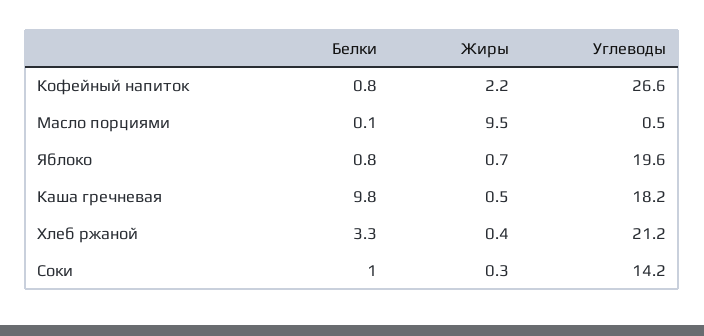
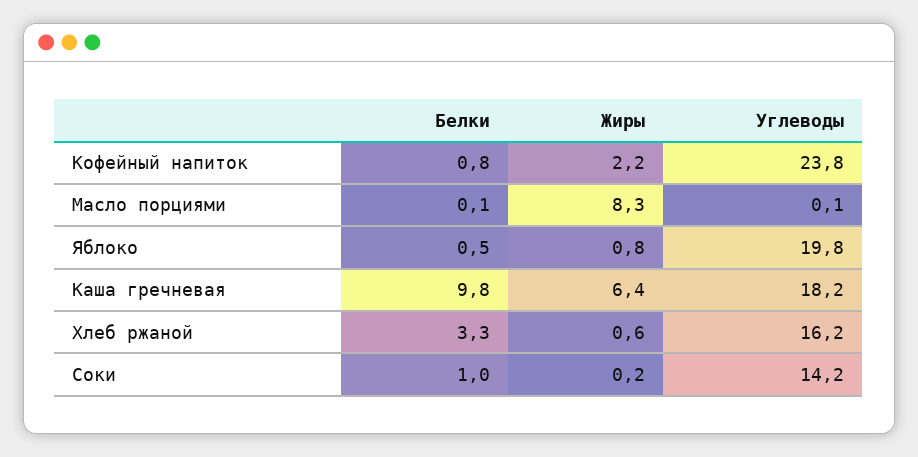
  {
    "Белки": {
      "Кофейный напиток": 0.8,
      "Масло порциями": 0.1,
-     "Яблоко": 0.8,
+     "Яблоко": 0.5,
      "Каша гречневая": 9.8,
      "Хлеб ржаной": 3.3,
      "Соки": 1
    },
    "Жиры": {
      "Кофейный напиток": 2.2,
-     "Масло порциями": 9.5,
+     "Масло порциями": 8.3,
-     "Яблоко": 0.7,
+     "Яблоко": 0.8,
-     "Каша гречневая": 0.5,
+     "Каша гречневая": 6.4,
-     "Хлеб ржаной": 0.4,
+     "Хлеб ржаной": 0.6,
-     "Соки": 0.3
+     "Соки": 0.2
    },
    "Углеводы": {
-     "Кофейный напиток": 26.6,
+     "Кофейный напиток": 23.8,
-     "Масло порциями": 0.5,
+     "Масло порциями": 0.1,
-     "Яблоко": 19.6,
+     "Яблоко": 19.8,
      "Каша гречневая": 18.2,
-     "Хлеб ржаной": 21.2,
+     "Хлеб ржаной": 16.2,
      "Соки": 14.2
    }
  }

